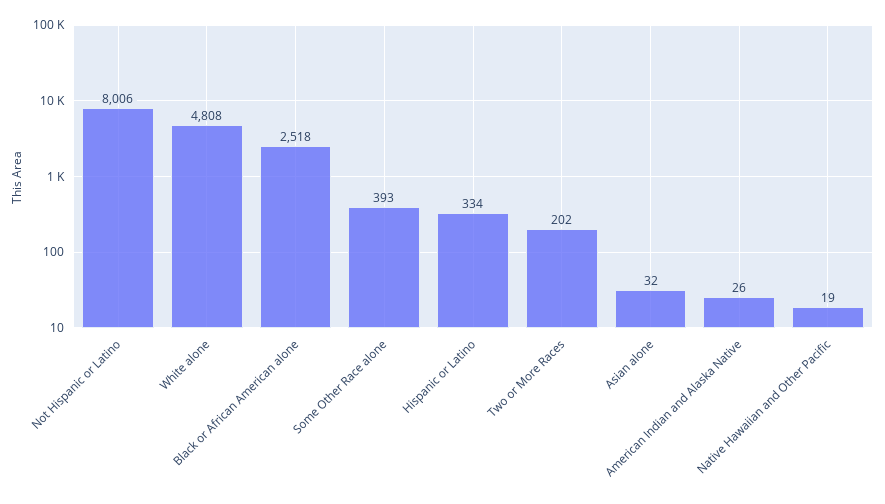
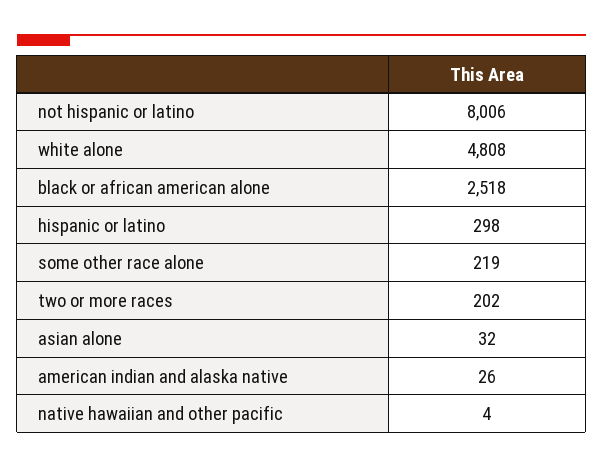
  {
    "Not Hispanic or Latino": 8006,
    "White alone": 4808,
    "Black or African American alone": 2518,
-   "Some Other Race alone": 393,
+   "Some Other Race alone": 219,
-   "Hispanic or Latino": 334,
+   "Hispanic or Latino": 298,
    "Two or More Races": 202,
    "Asian alone": 32,
    "American Indian and Alaska Native": 26,
-   "Native Hawaiian and Other Pacific": 19
+   "Native Hawaiian and Other Pacific": 4
  }

